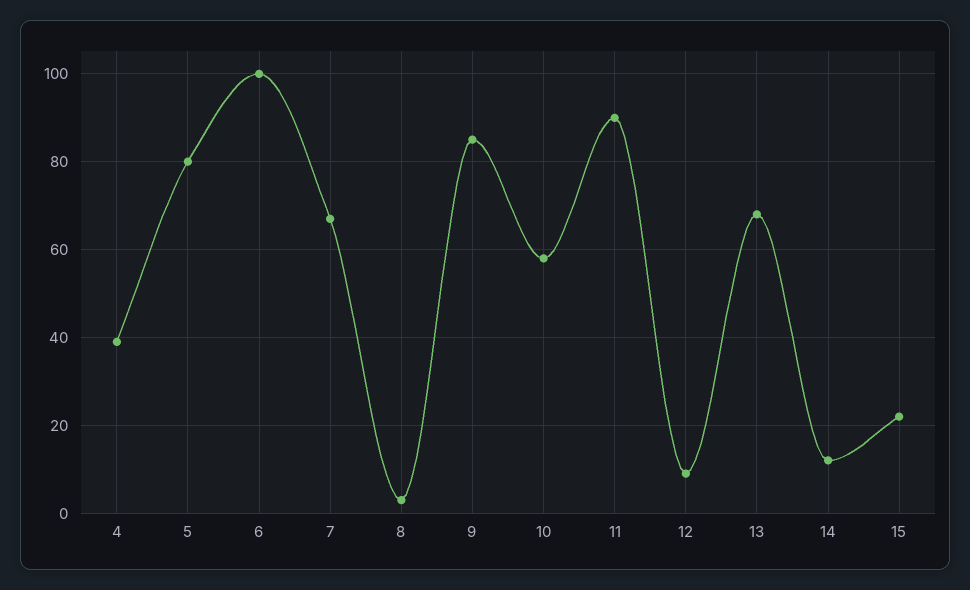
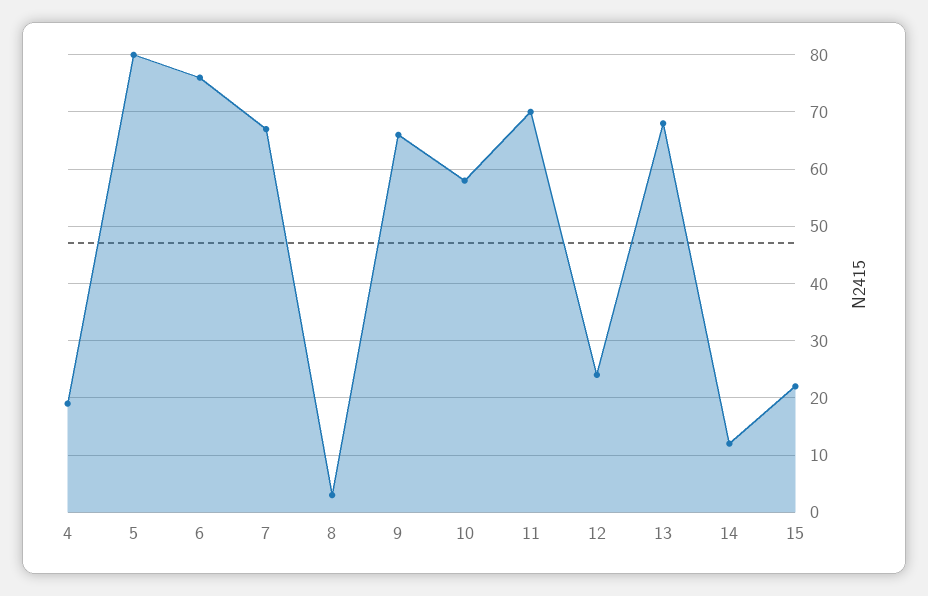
  {
-   "4": 40,
+   "4": 20,
    "5": 80,
-   "6": 100,
+   "6": 75,
    "7": 65,
    "8": 5,
-   "9": 85,
+   "9": 65,
    "10": 60,
-   "11": 90,
+   "11": 70,
-   "12": 10,
+   "12": 25,
    "13": 70,
    "14": 10,
    "15": 20
  }

